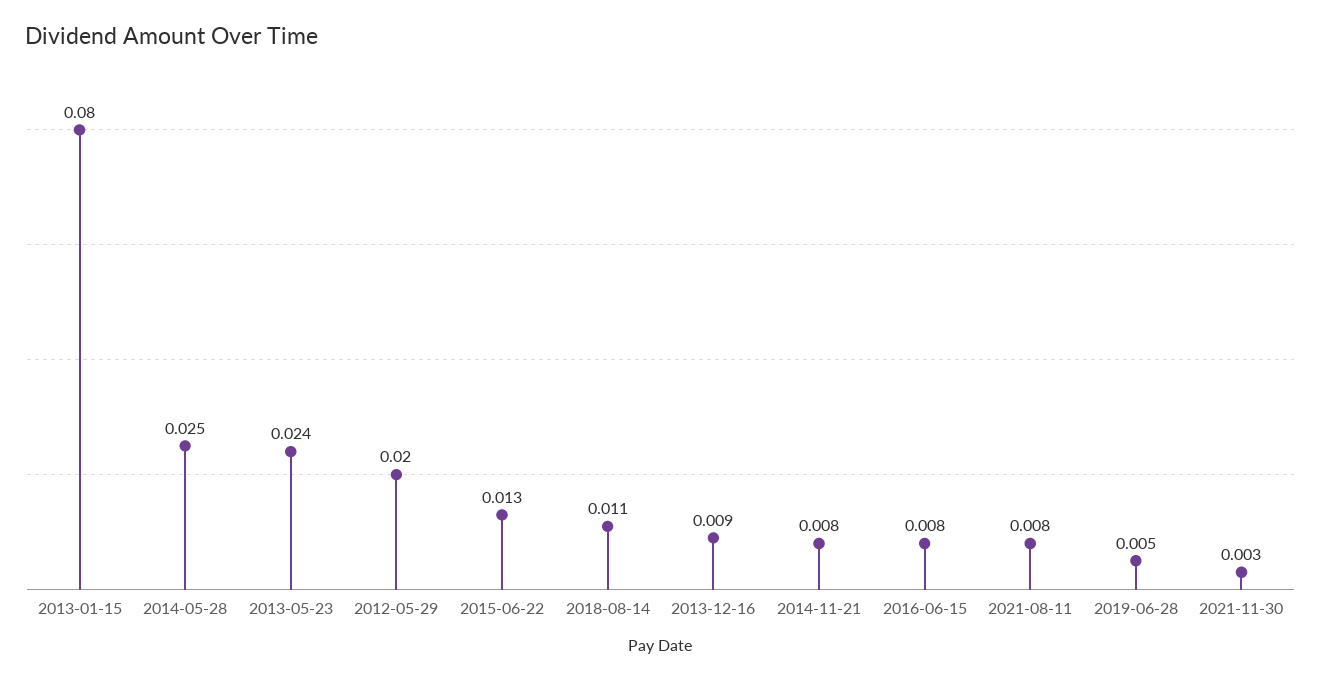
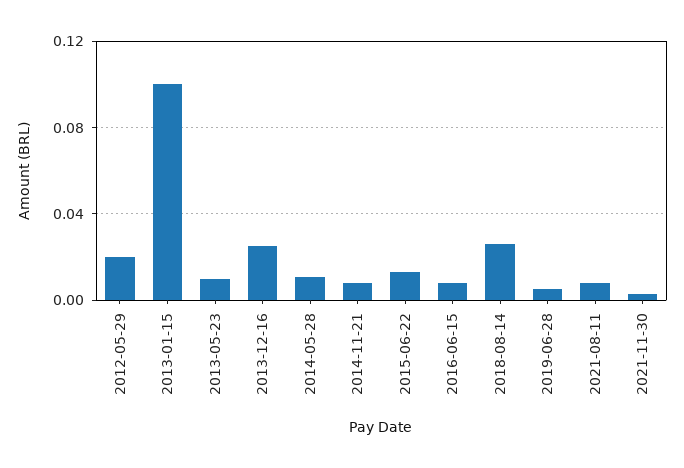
  {
-   "2013-01-15": 0.08,
+   "2013-01-15": 0.1,
-   "2014-05-28": 0.025,
+   "2014-05-28": 0.01,
-   "2013-05-23": 0.024,
+   "2013-05-23": 0.01,
    "2012-05-29": 0.02,
    "2015-06-22": 0.013,
-   "2018-08-14": 0.011,
+   "2018-08-14": 0.025,
-   "2013-12-16": 0.009,
+   "2013-12-16": 0.025,
    "2014-11-21": 0.008,
    "2016-06-15": 0.008,
    "2021-08-11": 0.008,
    "2019-06-28": 0.005,
    "2021-11-30": 0.003
  }

